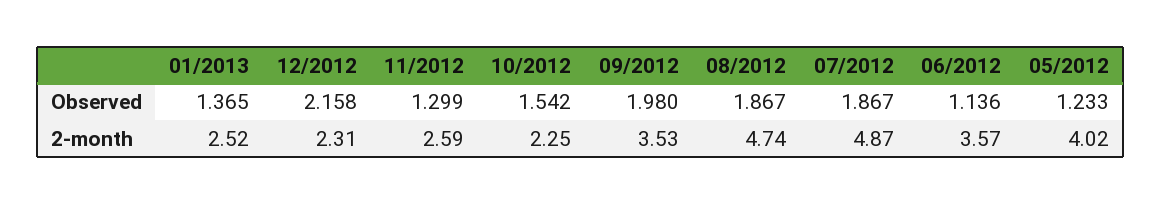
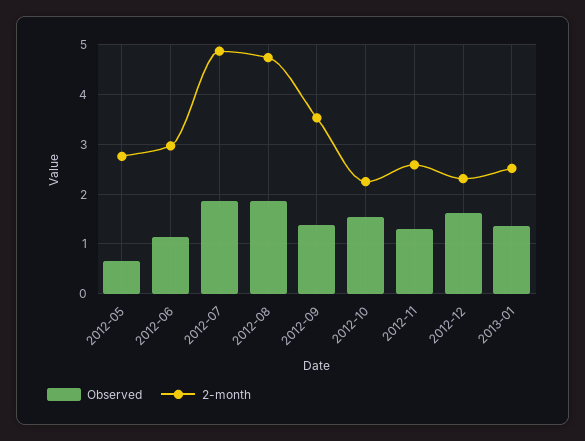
  {
    "Observed": {
      "01/2013": 1.365,
-     "12/2012": 2.158,
+     "12/2012": 1.6,
      "11/2012": 1.299,
      "10/2012": 1.542,
-     "09/2012": 1.98,
+     "09/2012": 1.4,
      "08/2012": 1.867,
      "07/2012": 1.867,
      "06/2012": 1.136,
-     "05/2012": 1.233
+     "05/2012": 0.6
    },
    "2-month": {
      "01/2013": 2.52,
      "12/2012": 2.31,
      "11/2012": 2.59,
      "10/2012": 2.25,
      "09/2012": 3.53,
      "08/2012": 4.74,
      "07/2012": 4.87,
-     "06/2012": 3.57,
+     "06/2012": 3,
-     "05/2012": 4.02
+     "05/2012": 2.8
    }
  }

